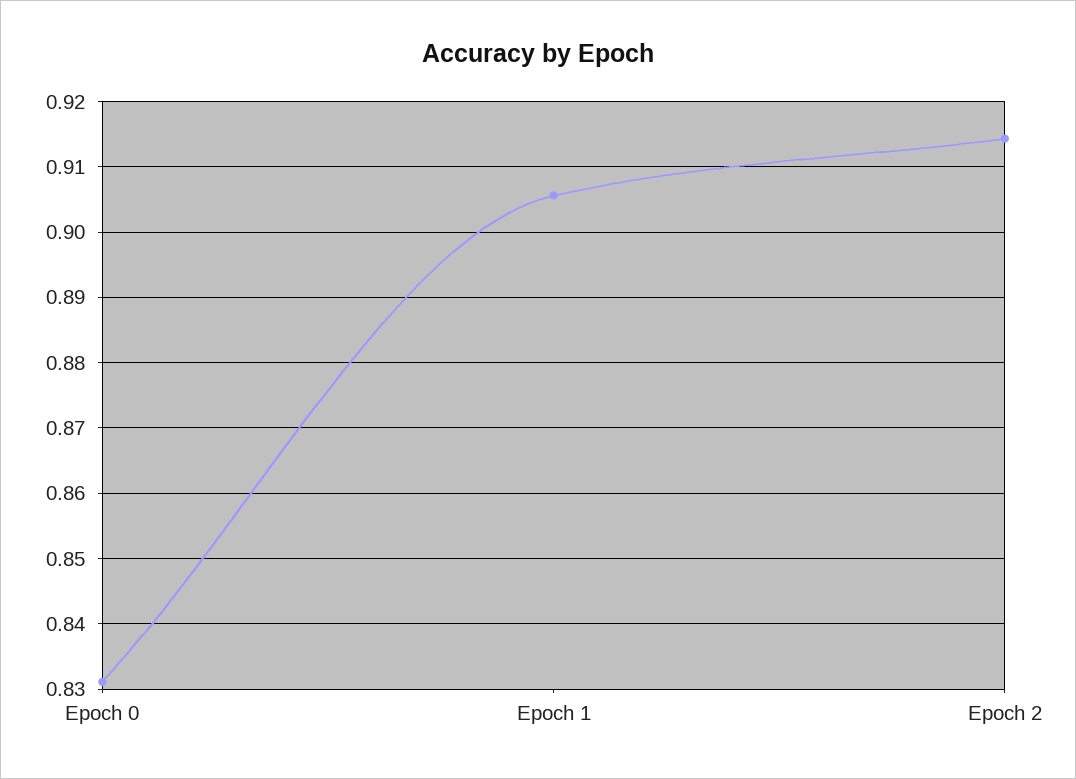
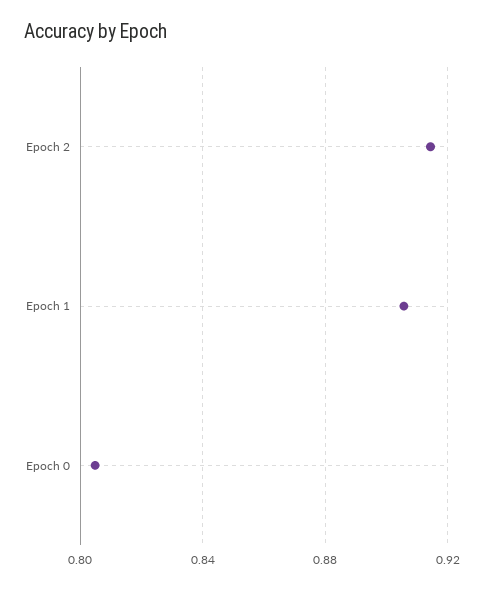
  {
-   "Epoch 0": 0.831,
+   "Epoch 0": 0.805,
    "Epoch 1": 0.906,
    "Epoch 2": 0.914
  }

